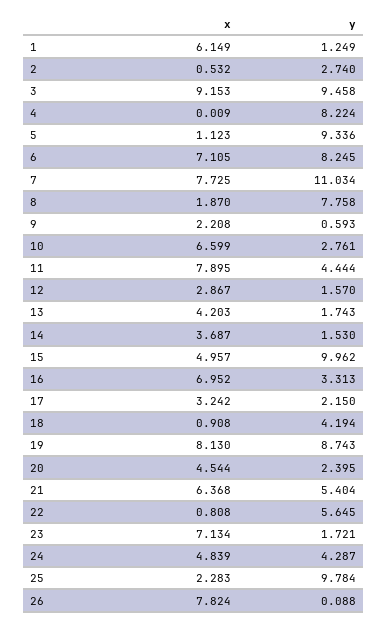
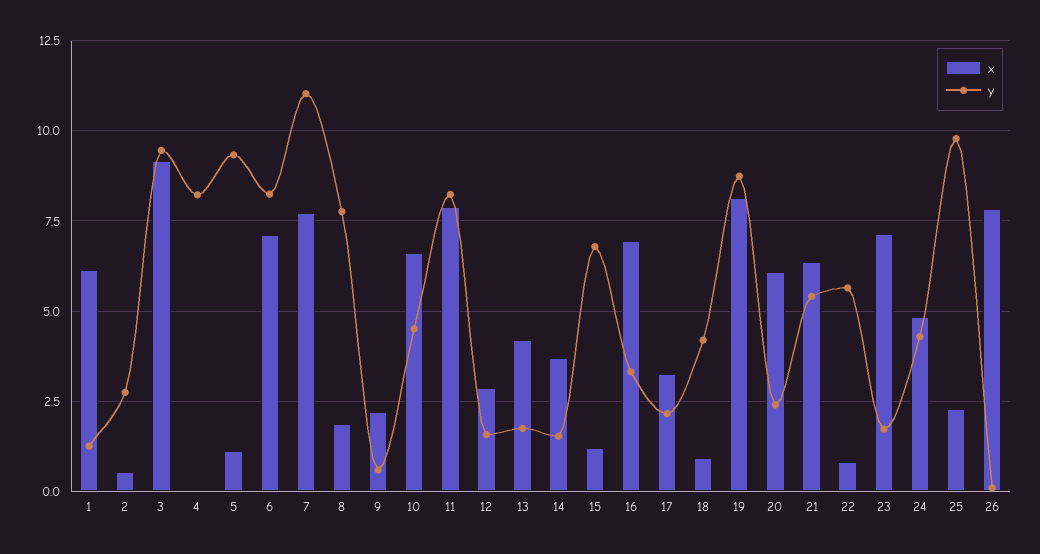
  {
    "x": {
      "1": 6.149,
      "2": 0.532,
      "3": 9.153,
      "4": 0.009,
      "5": 1.123,
      "6": 7.105,
      "7": 7.725,
      "8": 1.87,
      "9": 2.208,
      "10": 6.599,
      "11": 7.895,
      "12": 2.867,
      "13": 4.203,
      "14": 3.687,
-     "15": 4.957,
+     "15": 1.25,
      "16": 6.952,
      "17": 3.242,
      "18": 0.908,
      "19": 8.13,
-     "20": 4.544,
+     "20": 6,
      "21": 6.368,
      "22": 0.808,
      "23": 7.134,
      "24": 4.839,
      "25": 2.283,
      "26": 7.824
    },
    "y": {
      "1": 1.249,
      "2": 2.74,
      "3": 9.458,
      "4": 8.224,
      "5": 9.336,
      "6": 8.245,
      "7": 11.034,
      "8": 7.758,
      "9": 0.593,
-     "10": 2.761,
+     "10": 4.5,
-     "11": 4.444,
+     "11": 8.25,
      "12": 1.57,
      "13": 1.743,
      "14": 1.53,
-     "15": 9.962,
+     "15": 6.75,
      "16": 3.313,
      "17": 2.15,
      "18": 4.194,
      "19": 8.743,
      "20": 2.395,
      "21": 5.404,
      "22": 5.645,
      "23": 1.721,
      "24": 4.287,
      "25": 9.784,
      "26": 0.088
    }
  }

